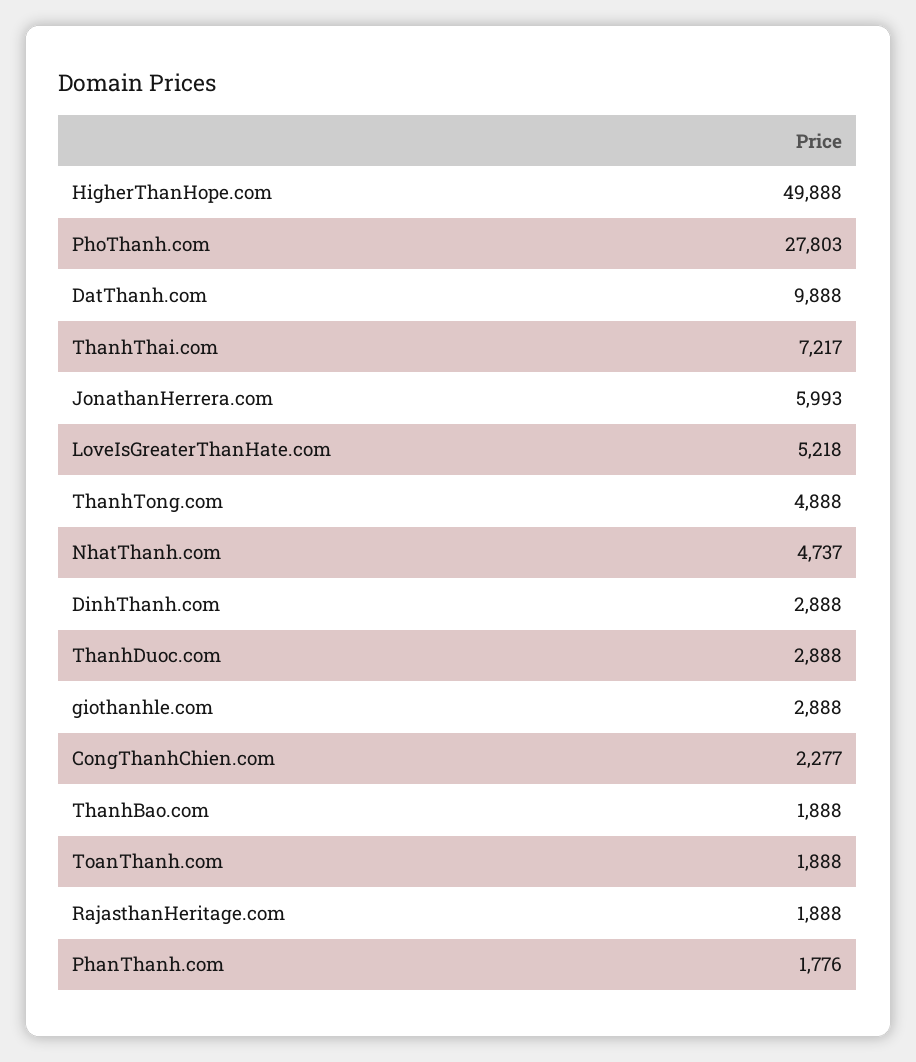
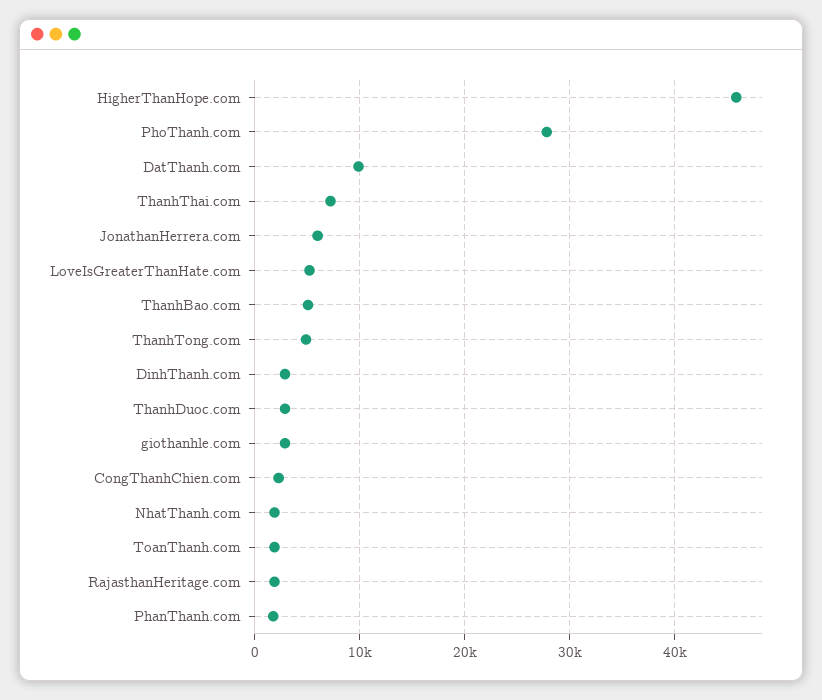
  {
-   "HigherThanHope.com": 49888,
+   "HigherThanHope.com": 46000,
    "PhoThanh.com": 27803,
    "DatThanh.com": 9888,
    "ThanhThai.com": 7217,
    "JonathanHerrera.com": 5993,
    "LoveIsGreaterThanHate.com": 5218,
    "ThanhTong.com": 4888,
-   "NhatThanh.com": 4737,
+   "NhatThanh.com": 2000,
    "DinhThanh.com": 2888,
    "ThanhDuoc.com": 2888,
    "giothanhle.com": 2888,
    "CongThanhChien.com": 2277,
-   "ThanhBao.com": 1888,
+   "ThanhBao.com": 5000,
    "ToanThanh.com": 1888,
    "RajasthanHeritage.com": 1888,
    "PhanThanh.com": 1776
  }

